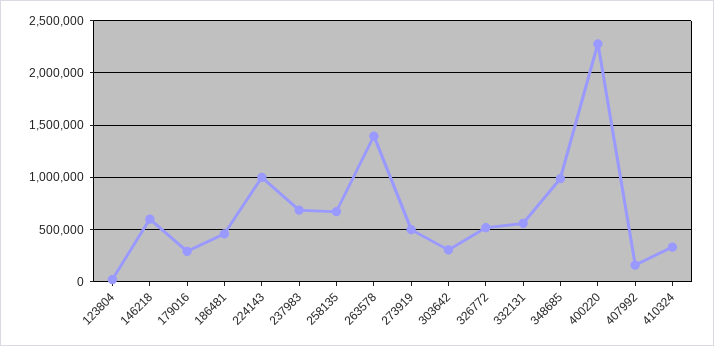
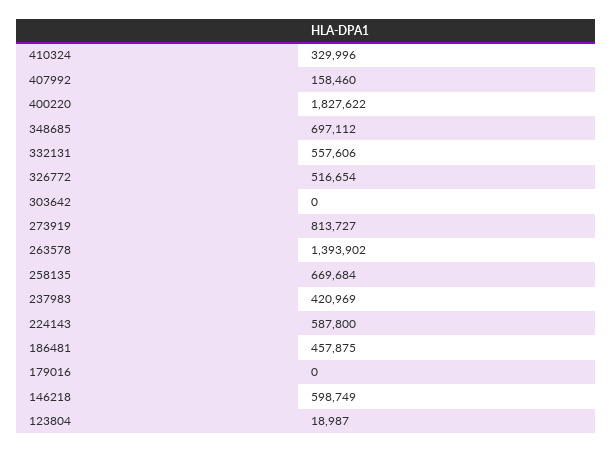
  {
    "123804": 18987,
    "146218": 598749,
-   "179016": 300000,
+   "179016": 0,
    "186481": 457875,
-   "224143": 1000000,
+   "224143": 587800,
-   "237983": 700000,
+   "237983": 420969,
    "258135": 669684,
    "263578": 1393902,
-   "273919": 500000,
+   "273919": 813727,
-   "303642": 300000,
+   "303642": 0,
    "326772": 516654,
    "332131": 557606,
-   "348685": 1000000,
+   "348685": 697112,
-   "400220": 2300000,
+   "400220": 1827622,
    "407992": 158460,
    "410324": 329996
  }

